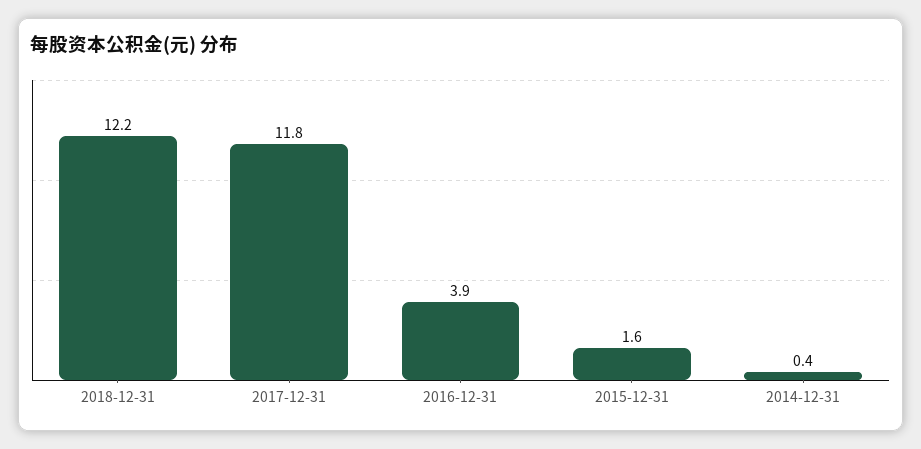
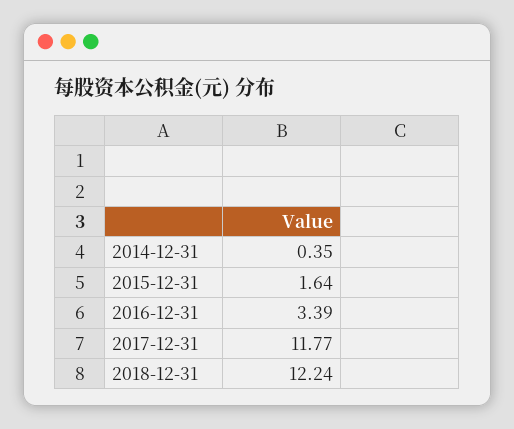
  {
    "2018-12-31": 12.24,
    "2017-12-31": 11.77,
-   "2016-12-31": 3.9,
+   "2016-12-31": 3.39,
    "2015-12-31": 1.64,
    "2014-12-31": 0.35
  }

